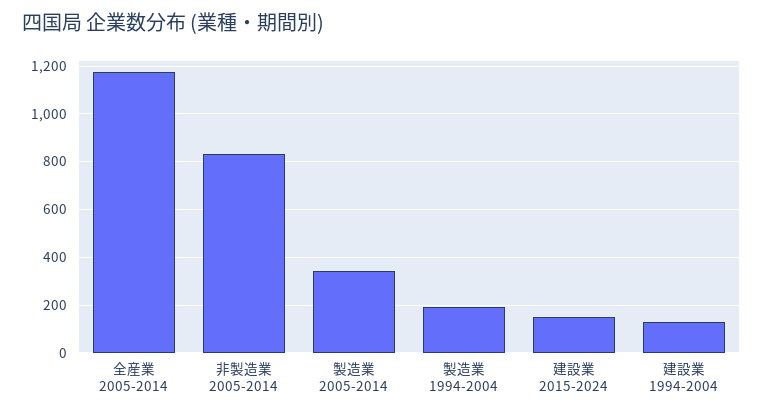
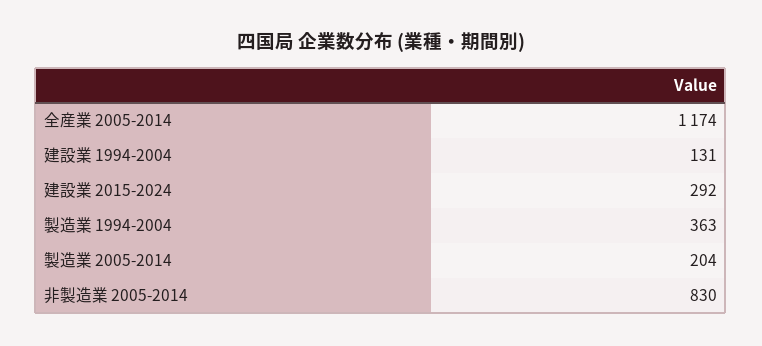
  {
    "全産業 2005-2014": 1174,
    "非製造業 2005-2014": 830,
-   "製造業 2005-2014": 350,
+   "製造業 2005-2014": 204,
-   "製造業 1994-2004": 200,
+   "製造業 1994-2004": 363,
-   "建設業 2015-2024": 150,
+   "建設業 2015-2024": 292,
    "建設業 1994-2004": 131
  }

